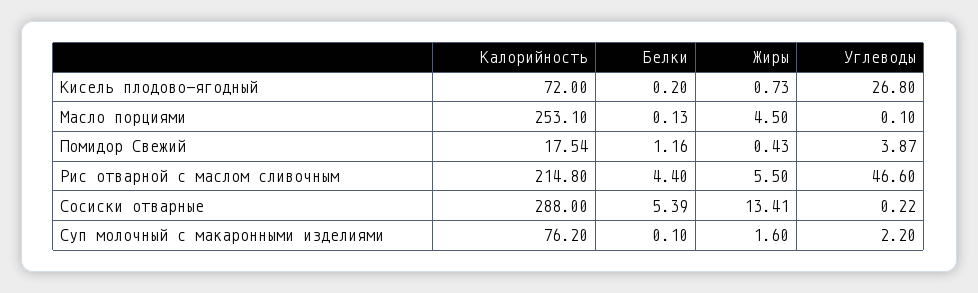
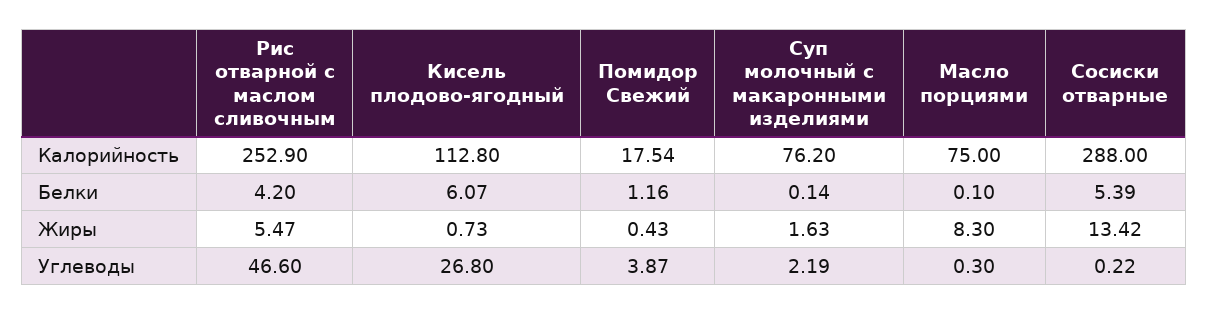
  {
    "Калорийность": {
-     "Кисель плодово-ягодный": 72,
+     "Кисель плодово-ягодный": 112.8,
-     "Масло порциями": 253.1,
+     "Масло порциями": 75,
      "Помидор Свежий": 17.54,
-     "Рис отварной с маслом сливочным": 214.8,
+     "Рис отварной с маслом сливочным": 252.9,
      "Сосиски отварные": 288,
      "Суп молочный с макаронными изделиями": 76.2
    },
    "Белки": {
-     "Кисель плодово-ягодный": 0.2,
+     "Кисель плодово-ягодный": 6.07,
-     "Масло порциями": 0.13,
+     "Масло порциями": 0.1,
      "Помидор Свежий": 1.16,
-     "Рис отварной с маслом сливочным": 4.4,
+     "Рис отварной с маслом сливочным": 4.2,
      "Сосиски отварные": 5.39,
-     "Суп молочный с макаронными изделиями": 0.1
+     "Суп молочный с макаронными изделиями": 0.14
    },
    "Жиры": {
      "Кисель плодово-ягодный": 0.73,
-     "Масло порциями": 4.5,
+     "Масло порциями": 8.3,
      "Помидор Свежий": 0.43,
-     "Рис отварной с маслом сливочным": 5.5,
+     "Рис отварной с маслом сливочным": 5.47,
-     "Сосиски отварные": 13.41,
+     "Сосиски отварные": 13.42,
-     "Суп молочный с макаронными изделиями": 1.6
+     "Суп молочный с макаронными изделиями": 1.63
    },
    "Углеводы": {
      "Кисель плодово-ягодный": 26.8,
-     "Масло порциями": 0.1,
+     "Масло порциями": 0.3,
      "Помидор Свежий": 3.87,
      "Рис отварной с маслом сливочным": 46.6,
      "Сосиски отварные": 0.22,
-     "Суп молочный с макаронными изделиями": 2.2
+     "Суп молочный с макаронными изделиями": 2.19
    }
  }

